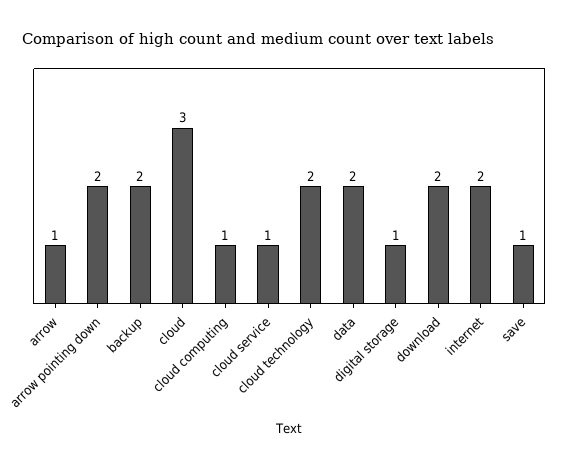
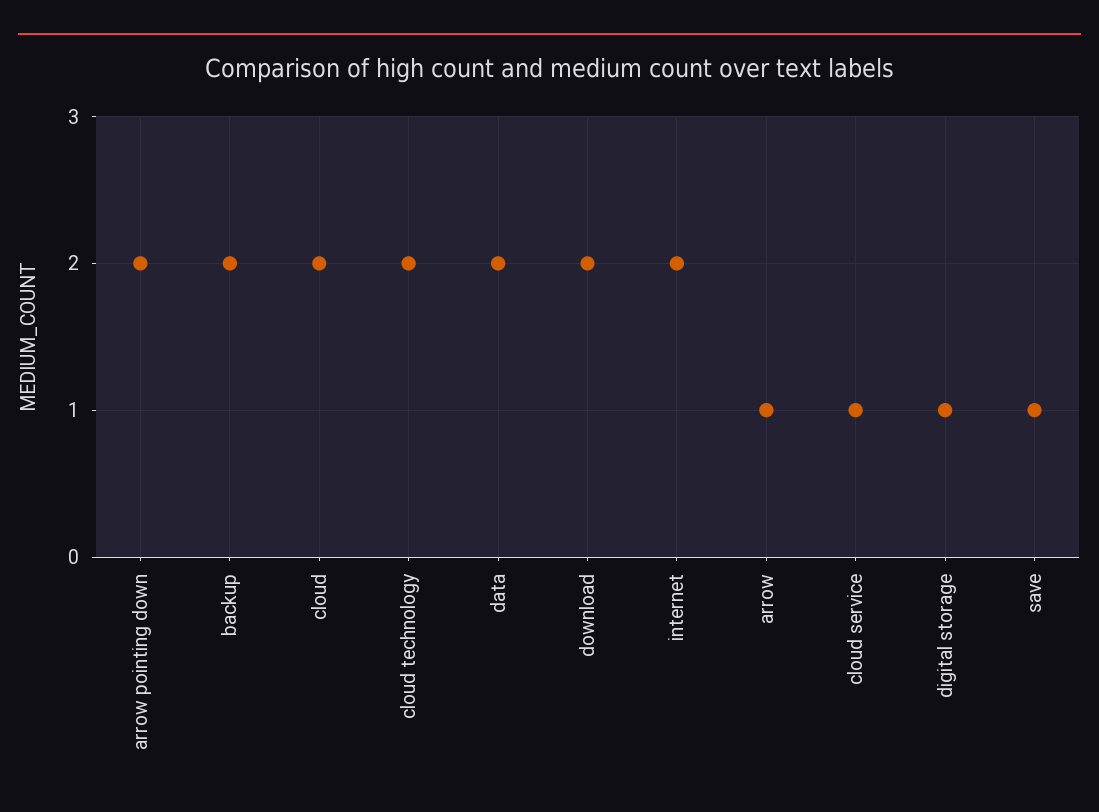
  {
    "arrow": 1,
    "arrow pointing down": 2,
    "backup": 2,
-   "cloud": 3,
+   "cloud": 2,
-   "cloud computing": 1,
    "cloud service": 1,
    "cloud technology": 2,
    "data": 2,
    "digital storage": 1,
    "download": 2,
    "internet": 2,
    "save": 1
  }

